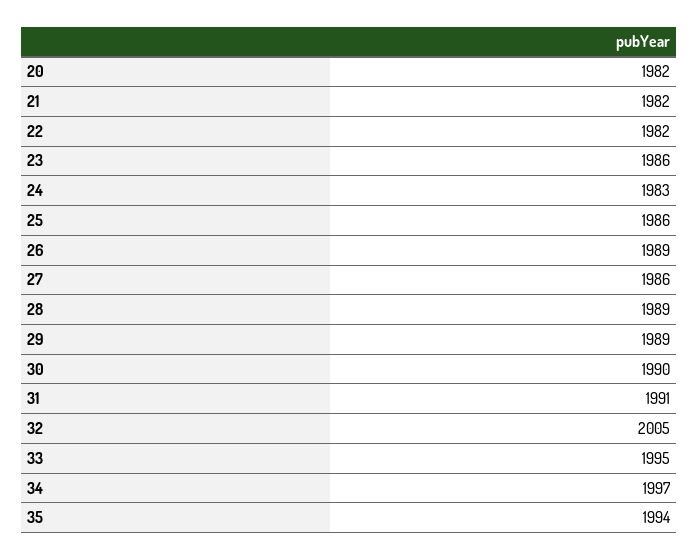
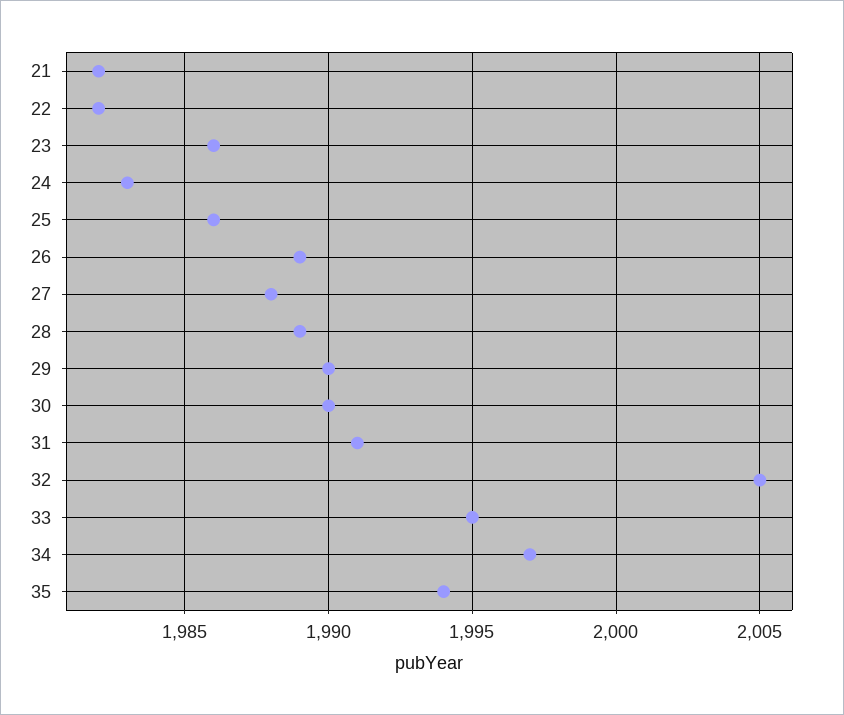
  {
-   "20": 1982,
    "21": 1982,
    "22": 1982,
    "23": 1986,
    "24": 1983,
    "25": 1986,
    "26": 1989,
-   "27": 1986,
+   "27": 1988,
    "28": 1989,
-   "29": 1989,
+   "29": 1990,
    "30": 1990,
    "31": 1991,
    "32": 2005,
    "33": 1995,
    "34": 1997,
    "35": 1994
  }

